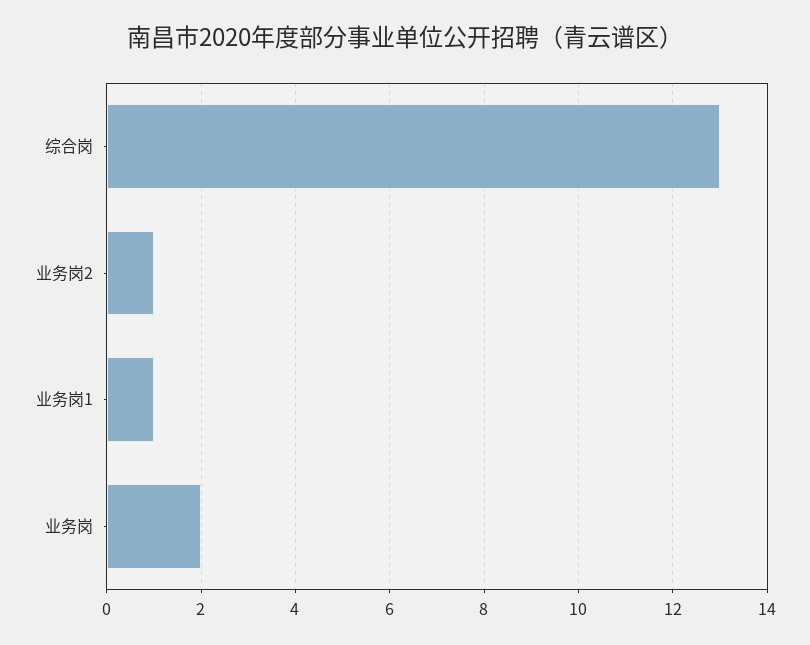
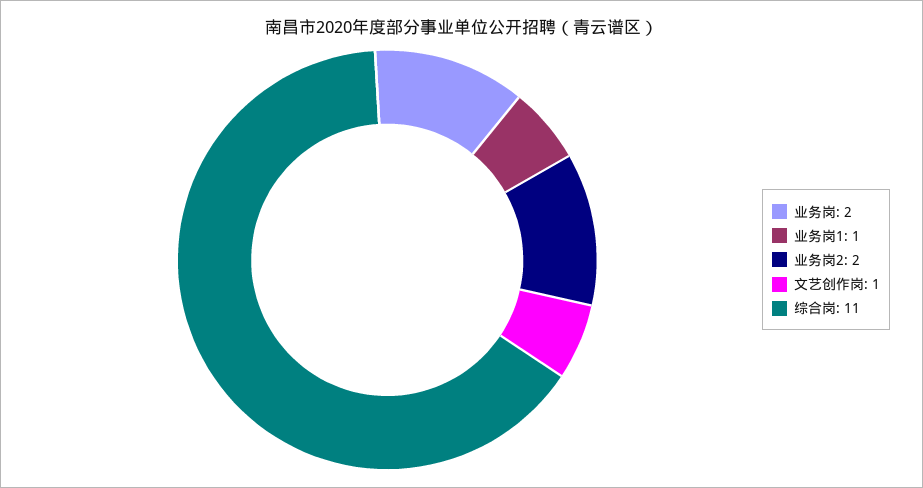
  {
-   "综合岗": 13,
+   "综合岗": 11,
-   "业务岗2": 1,
+   "业务岗2": 2,
    "业务岗1": 1,
-   "业务岗": 2
+   "业务岗": 2,
+   "文艺创作岗": 1
  }

